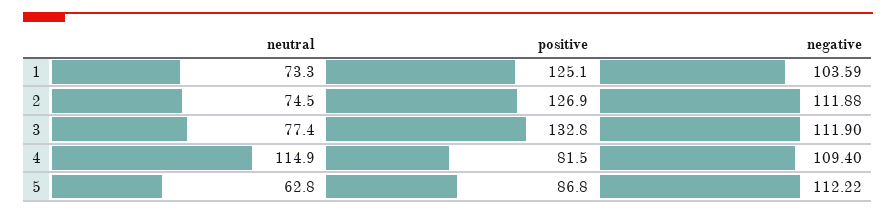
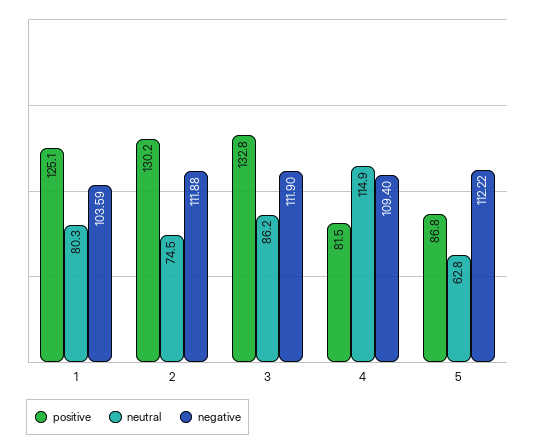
  {
    "neutral": {
-     "1": 73.3,
+     "1": 80.3,
      "2": 74.5,
-     "3": 77.4,
+     "3": 86.2,
      "4": 114.9,
      "5": 62.8
    },
    "positive": {
      "1": 125.1,
-     "2": 126.9,
+     "2": 130.2,
      "3": 132.8,
      "4": 81.5,
      "5": 86.8
    },
    "negative": {
      "1": 103.59,
      "2": 111.88,
      "3": 111.9,
      "4": 109.4,
      "5": 112.22
    }
  }

